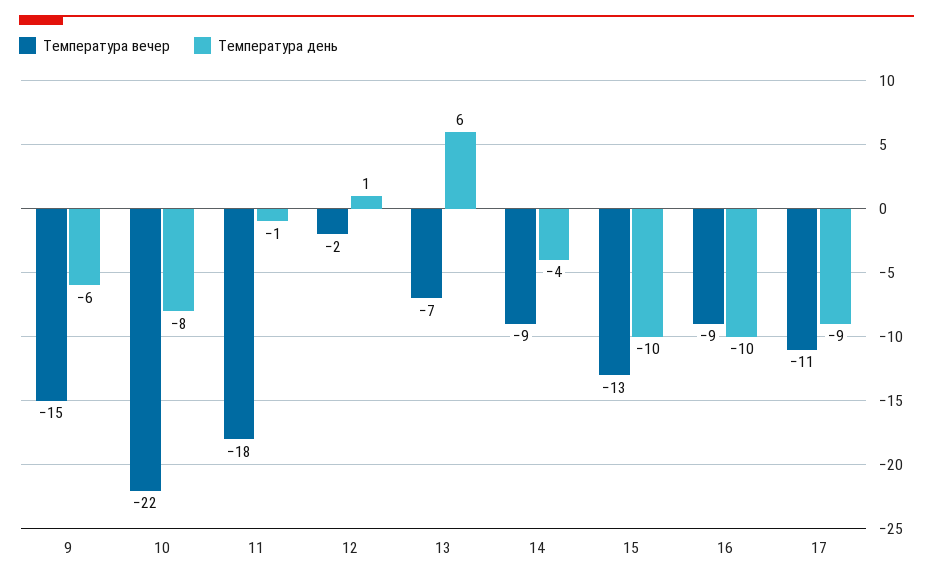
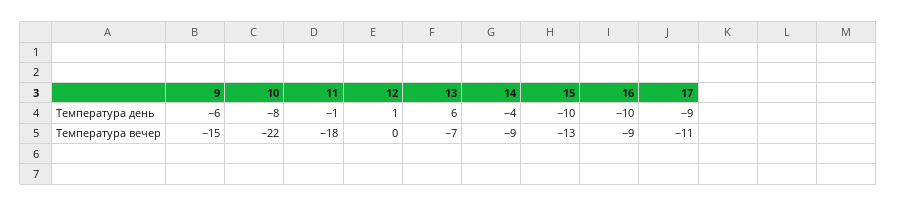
  {
    "Температура вечер": {
      "9": -15,
      "10": -22,
      "11": -18,
-     "12": -2,
+     "12": 0,
      "13": -7,
      "14": -9,
      "15": -13,
      "16": -9,
      "17": -11
    },
    "Температура день": {
      "9": -6,
      "10": -8,
      "11": -1,
      "12": 1,
      "13": 6,
      "14": -4,
      "15": -10,
      "16": -10,
      "17": -9
    }
  }

